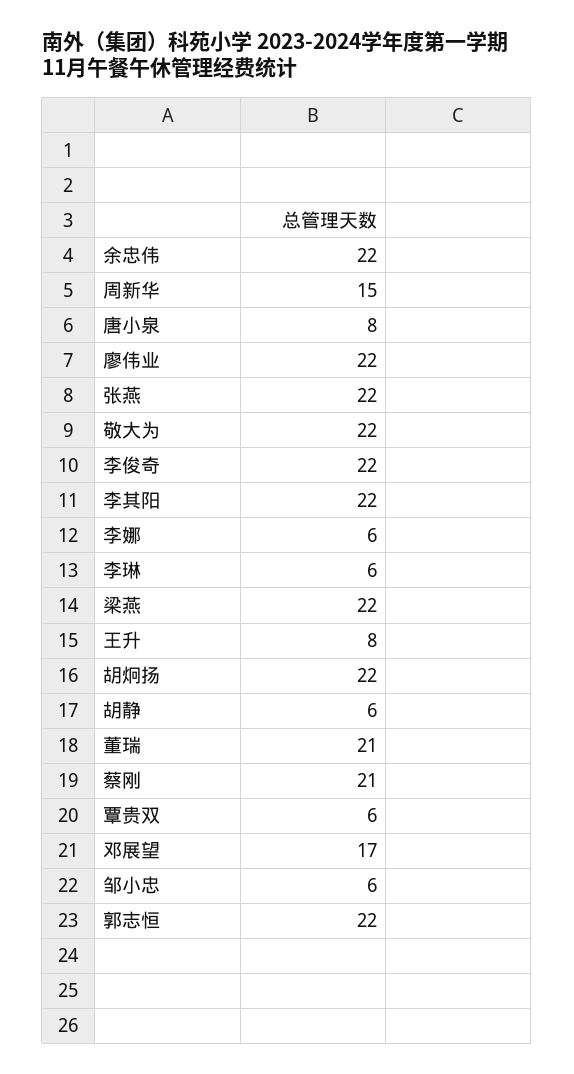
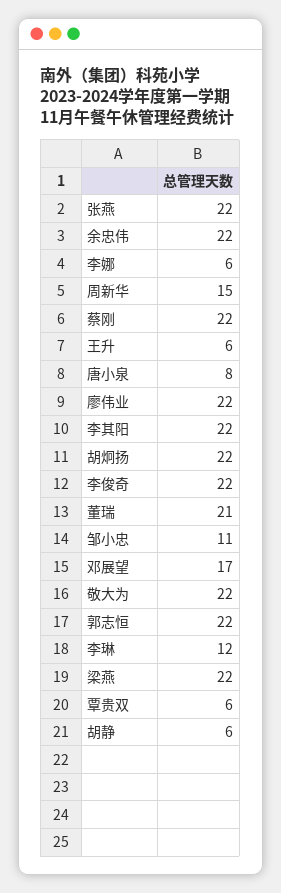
  {
    "余忠伟": 22,
    "周新华": 15,
    "唐小泉": 8,
    "廖伟业": 22,
    "张燕": 22,
    "敬大为": 22,
    "李俊奇": 22,
    "李其阳": 22,
    "李娜": 6,
-   "李琳": 6,
+   "李琳": 12,
    "梁燕": 22,
-   "王升": 8,
+   "王升": 6,
    "胡炯扬": 22,
    "胡静": 6,
    "董瑞": 21,
-   "蔡刚": 21,
+   "蔡刚": 22,
    "覃贵双": 6,
    "邓展望": 17,
-   "邹小忠": 6,
+   "邹小忠": 11,
    "郭志恒": 22
  }

